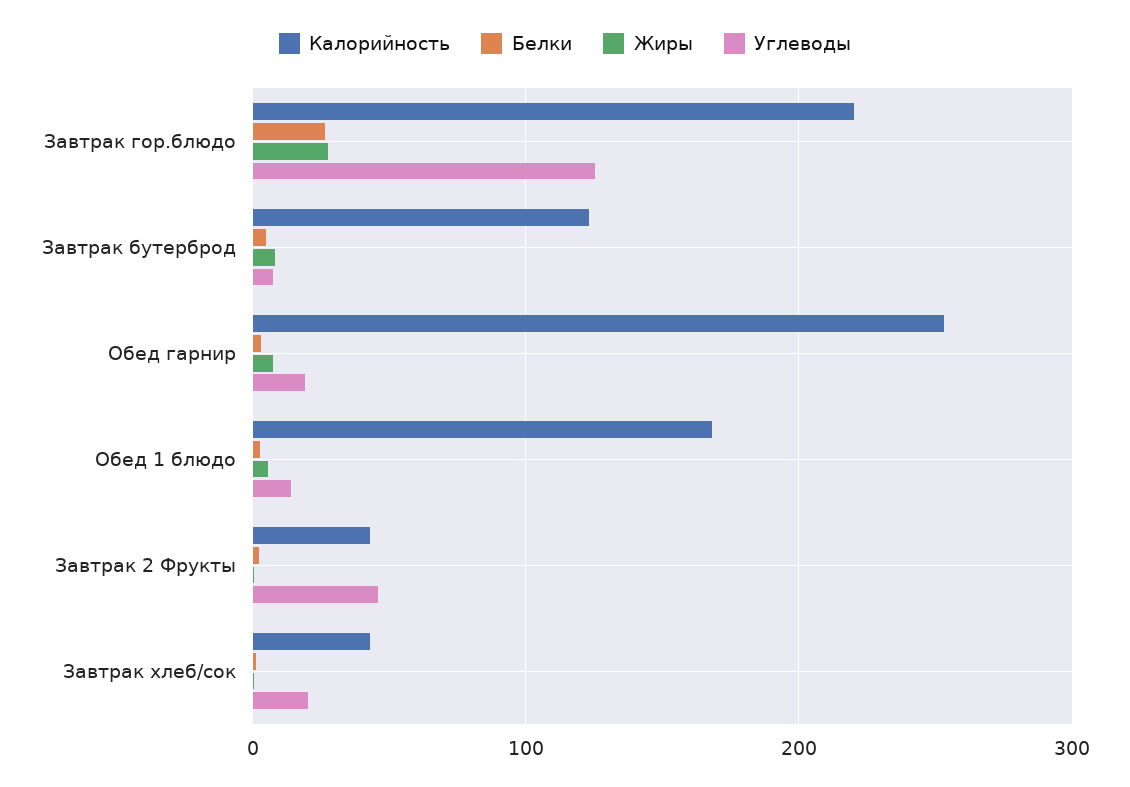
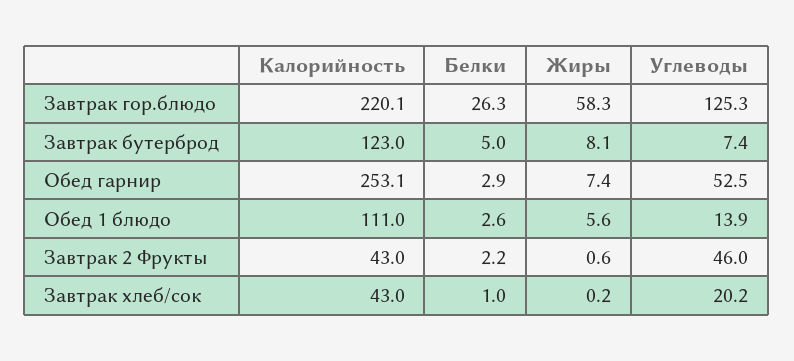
  {
    "Калорийность": {
      "Завтрак гор.блюдо": 220.1,
      "Завтрак бутерброд": 123,
      "Обед гарнир": 253.1,
-     "Обед 1 блюдо": 170,
+     "Обед 1 блюдо": 111,
      "Завтрак 2 Фрукты": 43,
      "Завтрак хлеб/сок": 43
    },
    "Белки": {
      "Завтрак гор.блюдо": 26.3,
      "Завтрак бутерброд": 5,
      "Обед гарнир": 2.9,
      "Обед 1 блюдо": 2.6,
      "Завтрак 2 Фрукты": 2.2,
      "Завтрак хлеб/сок": 1
    },
    "Жиры": {
-     "Завтрак гор.блюдо": 30,
+     "Завтрак гор.блюдо": 58.3,
      "Завтрак бутерброд": 8.1,
      "Обед гарнир": 7.4,
      "Обед 1 блюдо": 5.6,
      "Завтрак 2 Фрукты": 0.6,
      "Завтрак хлеб/сок": 0.2
    },
    "Углеводы": {
      "Завтрак гор.блюдо": 125.3,
      "Завтрак бутерброд": 7.4,
-     "Обед гарнир": 20,
+     "Обед гарнир": 52.5,
      "Обед 1 блюдо": 13.9,
      "Завтрак 2 Фрукты": 46,
      "Завтрак хлеб/сок": 20.2
    }
  }

